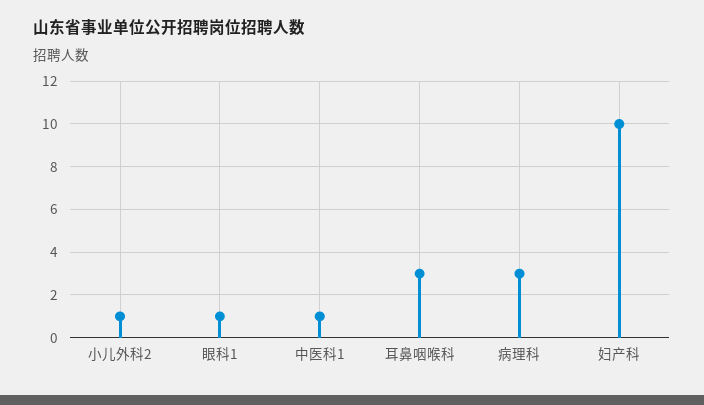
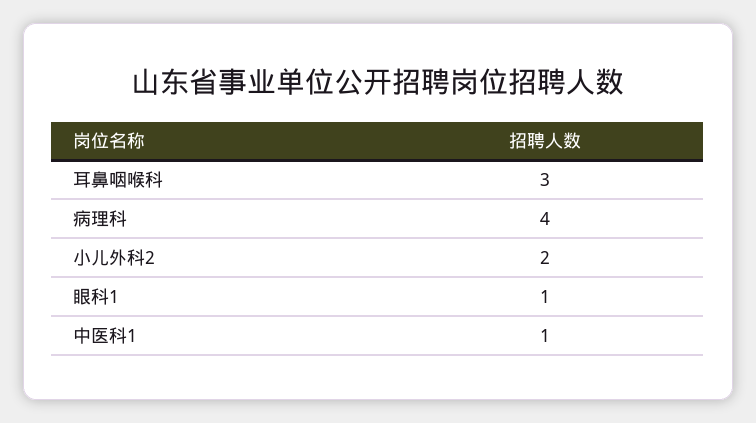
  {
-   "小儿外科2": 1,
+   "小儿外科2": 2,
    "眼科1": 1,
    "中医科1": 1,
    "耳鼻咽喉科": 3,
-   "病理科": 3,
+   "病理科": 4
-   "妇产科": 10
  }

